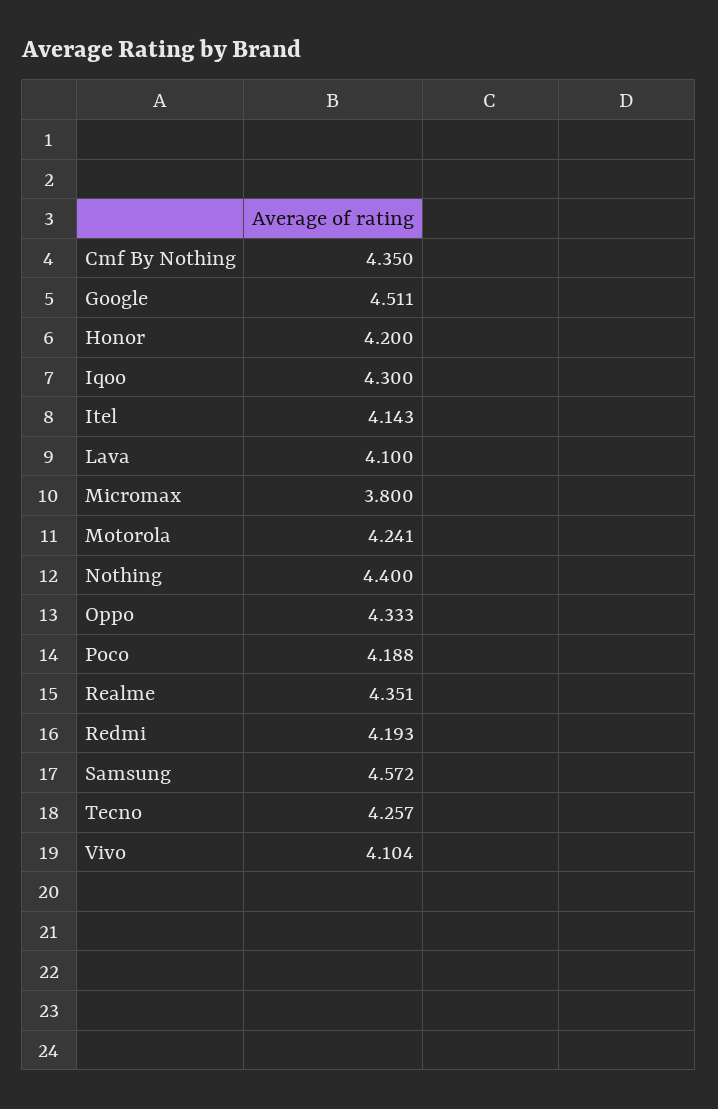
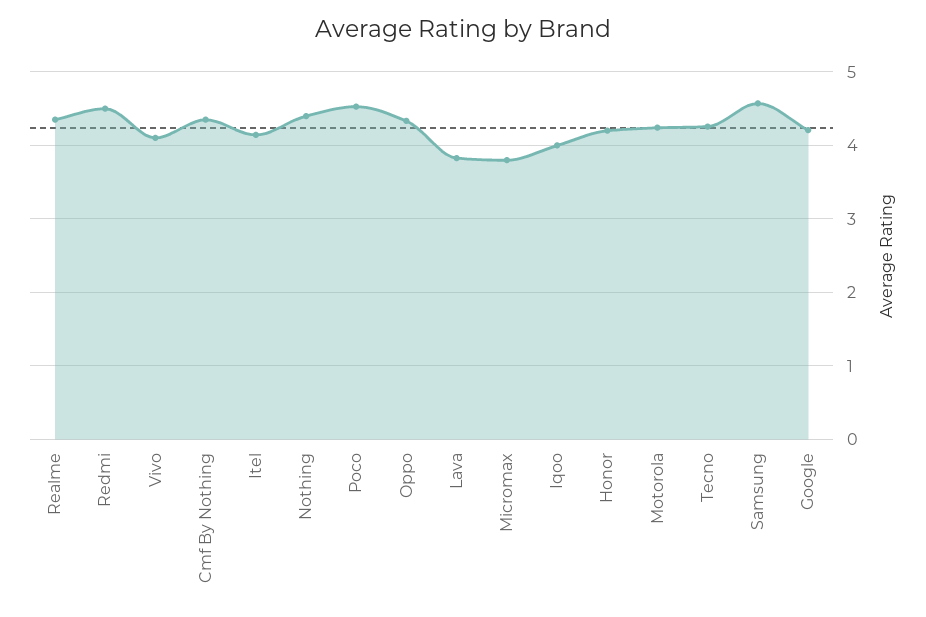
  {
    "Cmf By Nothing": 4.35,
-   "Google": 4.511,
+   "Google": 4.2,
    "Honor": 4.2,
-   "Iqoo": 4.3,
+   "Iqoo": 4,
    "Itel": 4.143,
-   "Lava": 4.1,
+   "Lava": 3.8,
    "Micromax": 3.8,
    "Motorola": 4.241,
    "Nothing": 4.4,
    "Oppo": 4.333,
-   "Poco": 4.188,
+   "Poco": 4.5,
    "Realme": 4.351,
-   "Redmi": 4.193,
+   "Redmi": 4.5,
    "Samsung": 4.572,
    "Tecno": 4.257,
    "Vivo": 4.104
  }

